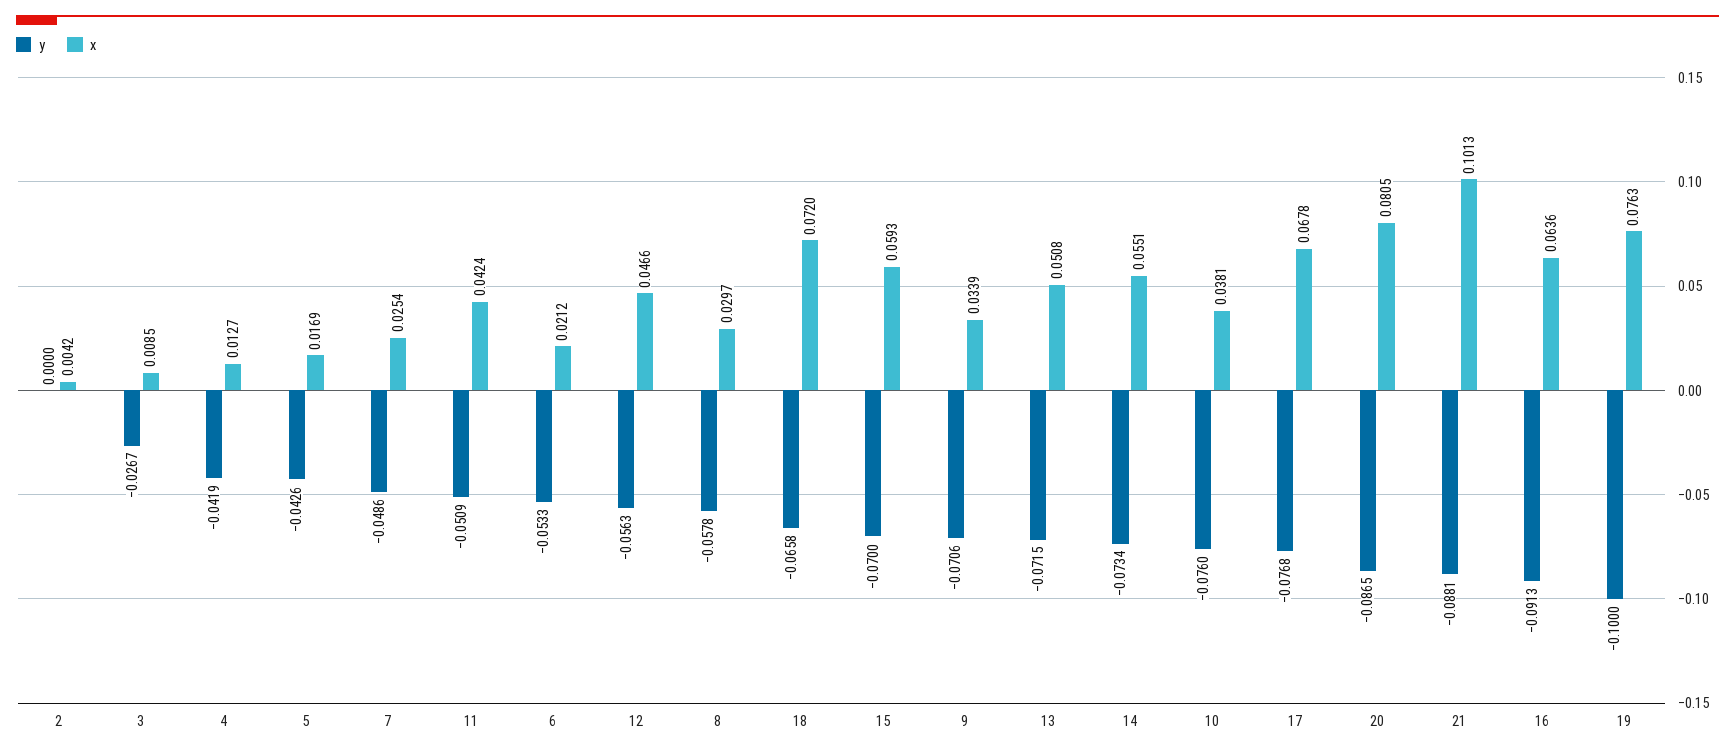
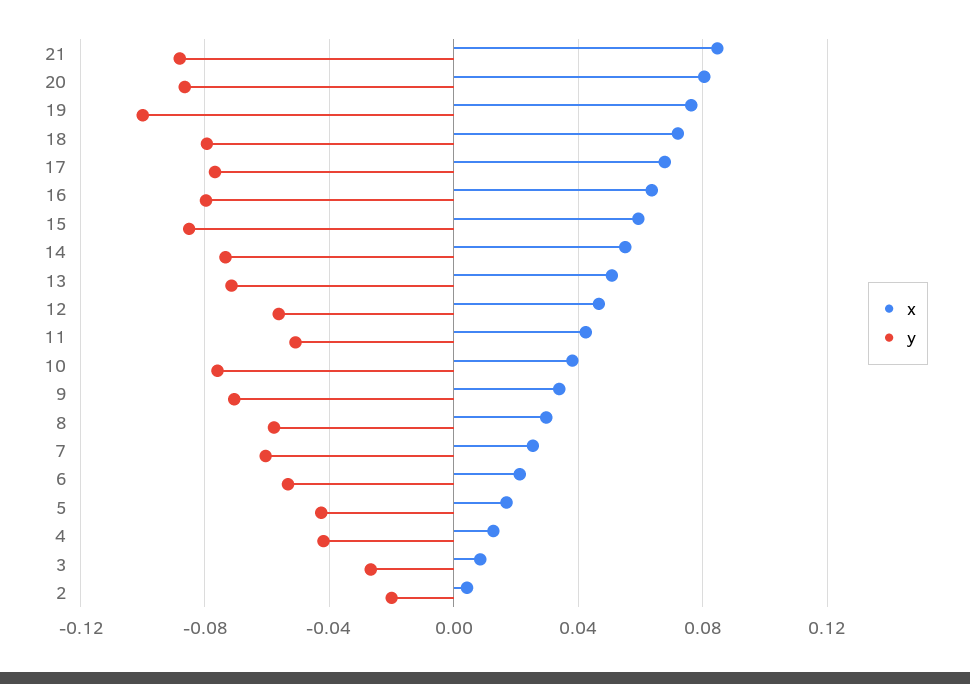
  {
    "y": {
-     "2": 0,
+     "2": -0.02,
      "3": -0.0267,
      "4": -0.0419,
      "5": -0.0426,
-     "7": -0.0486,
+     "7": -0.06,
      "11": -0.0509,
      "6": -0.0533,
      "12": -0.0563,
      "8": -0.0578,
-     "18": -0.0658,
+     "18": -0.08,
-     "15": -0.07,
+     "15": -0.085,
      "9": -0.0706,
      "13": -0.0715,
      "14": -0.0734,
      "10": -0.076,
      "17": -0.0768,
      "20": -0.0865,
      "21": -0.0881,
-     "16": -0.0913,
+     "16": -0.08,
      "19": -0.1
    },
    "x": {
      "2": 0.0042,
      "3": 0.0085,
      "4": 0.0127,
      "5": 0.0169,
      "7": 0.0254,
      "11": 0.0424,
      "6": 0.0212,
      "12": 0.0466,
      "8": 0.0297,
      "18": 0.072,
      "15": 0.0593,
      "9": 0.0339,
      "13": 0.0508,
      "14": 0.0551,
      "10": 0.0381,
      "17": 0.0678,
      "20": 0.0805,
-     "21": 0.1013,
+     "21": 0.085,
      "16": 0.0636,
      "19": 0.0763
    }
  }

